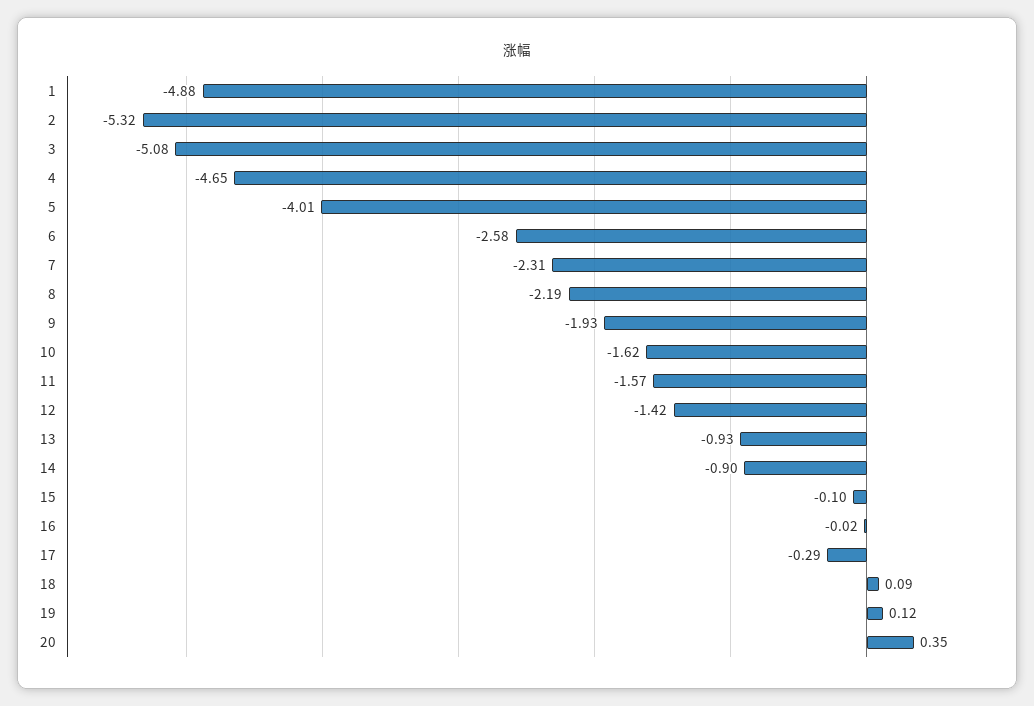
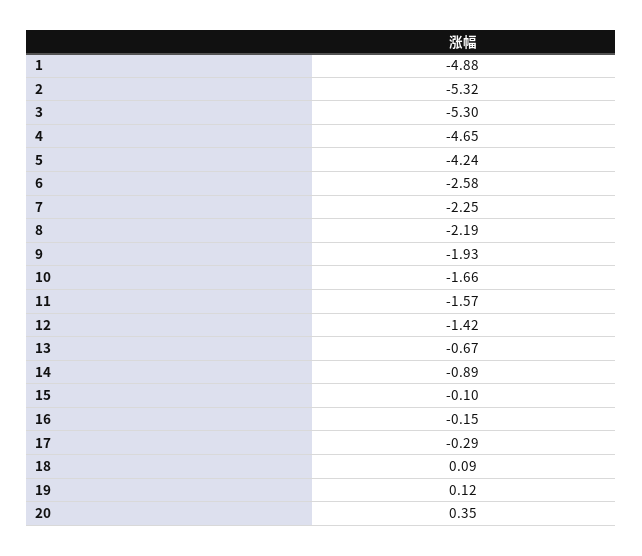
  {
    "1": -4.88,
    "2": -5.32,
-   "3": -5.08,
+   "3": -5.3,
    "4": -4.65,
-   "5": -4.01,
+   "5": -4.24,
    "6": -2.58,
-   "7": -2.31,
+   "7": -2.25,
    "8": -2.19,
    "9": -1.93,
-   "10": -1.62,
+   "10": -1.66,
    "11": -1.57,
    "12": -1.42,
-   "13": -0.93,
+   "13": -0.67,
-   "14": -0.9,
+   "14": -0.89,
    "15": -0.1,
-   "16": -0.02,
+   "16": -0.15,
    "17": -0.29,
    "18": 0.09,
    "19": 0.12,
    "20": 0.35
  }

